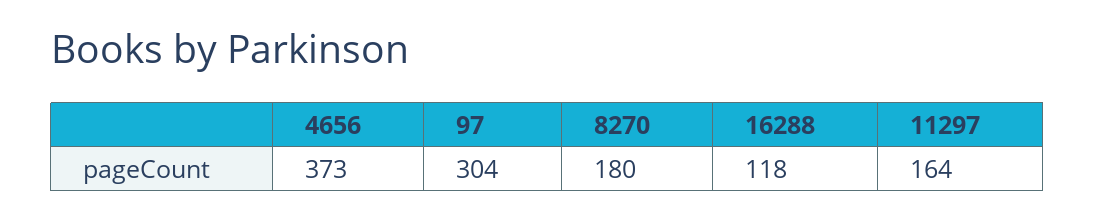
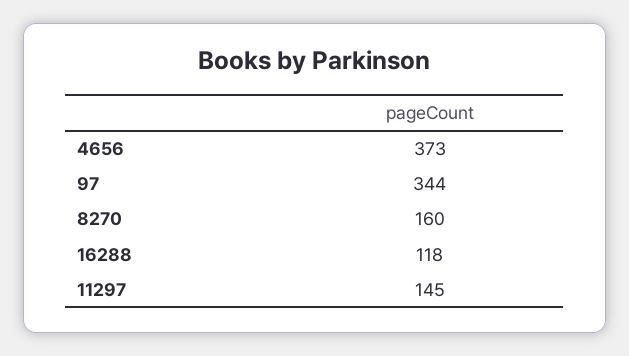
  {
    "4656": 373,
-   "97": 304,
+   "97": 344,
-   "8270": 180,
+   "8270": 160,
    "16288": 118,
-   "11297": 164
+   "11297": 145
  }

